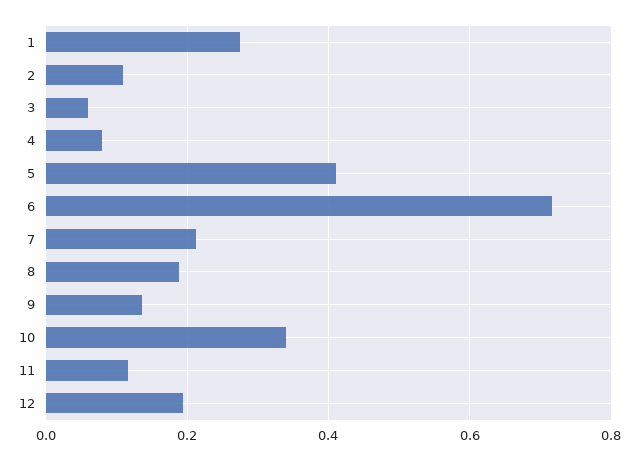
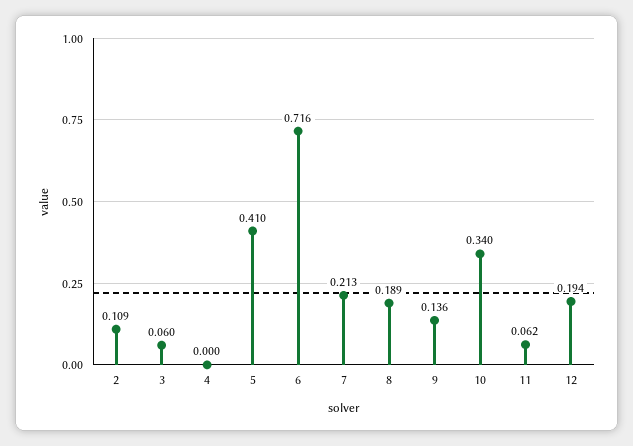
  {
-   "1": 0.28,
    "2": 0.109,
    "3": 0.06,
-   "4": 0.08,
+   "4": 0,
    "5": 0.41,
    "6": 0.716,
    "7": 0.213,
    "8": 0.189,
    "9": 0.136,
    "10": 0.34,
-   "11": 0.12,
+   "11": 0.062,
    "12": 0.194
  }

